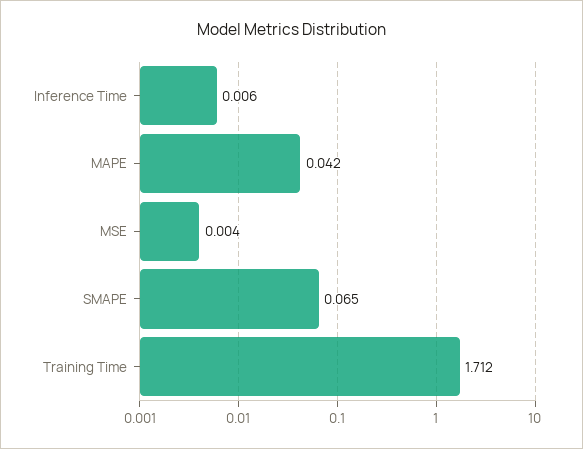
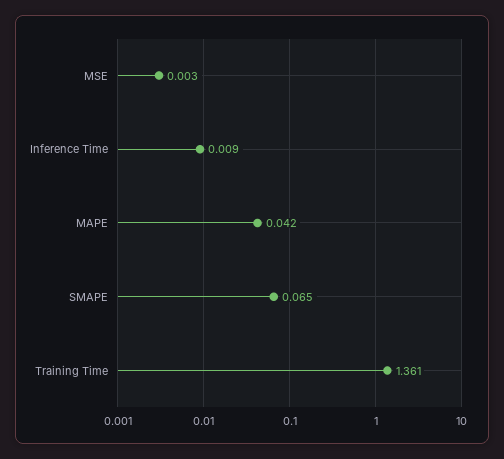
  {
-   "Inference Time": 0.006,
+   "Inference Time": 0.009,
    "MAPE": 0.042,
-   "MSE": 0.004,
+   "MSE": 0.003,
    "SMAPE": 0.065,
-   "Training Time": 1.712
+   "Training Time": 1.361
  }

